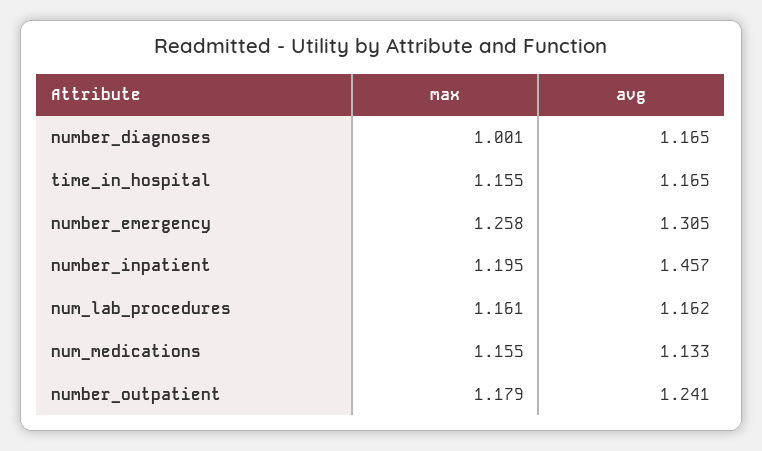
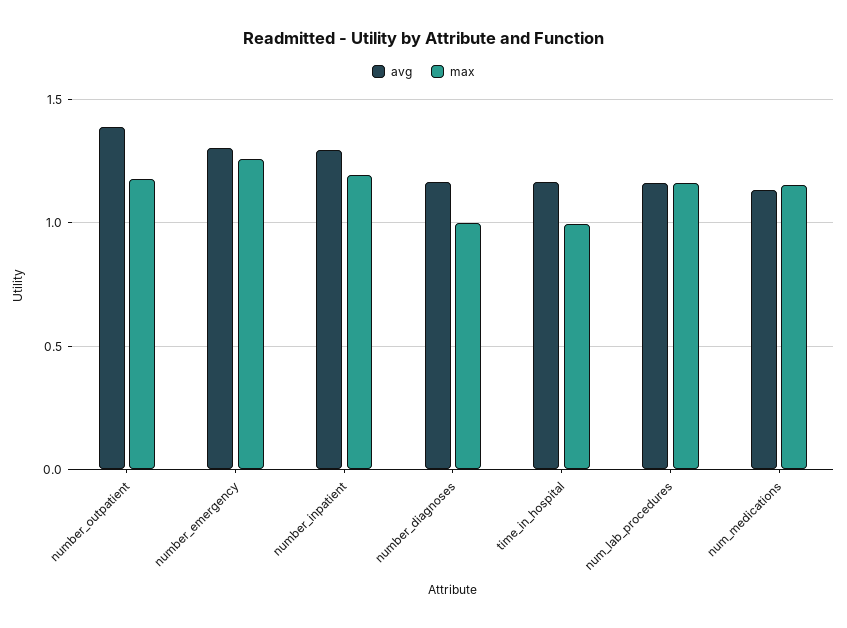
  {
    "max": {
      "number_diagnoses": 1.001,
-     "time_in_hospital": 1.155,
+     "time_in_hospital": 1,
      "number_emergency": 1.258,
      "number_inpatient": 1.195,
      "num_lab_procedures": 1.161,
      "num_medications": 1.155,
      "number_outpatient": 1.179
    },
    "avg": {
      "number_diagnoses": 1.165,
      "time_in_hospital": 1.165,
      "number_emergency": 1.305,
-     "number_inpatient": 1.457,
+     "number_inpatient": 1.3,
      "num_lab_procedures": 1.162,
      "num_medications": 1.133,
-     "number_outpatient": 1.241
+     "number_outpatient": 1.4
    }
  }

